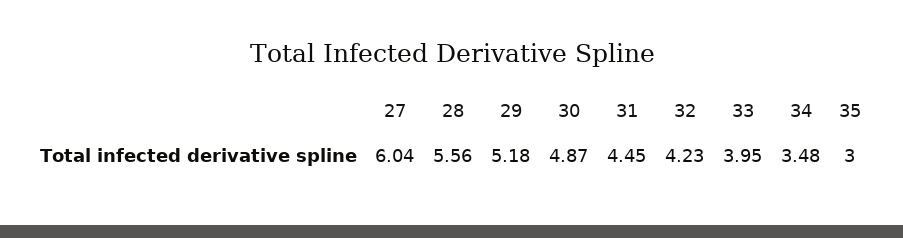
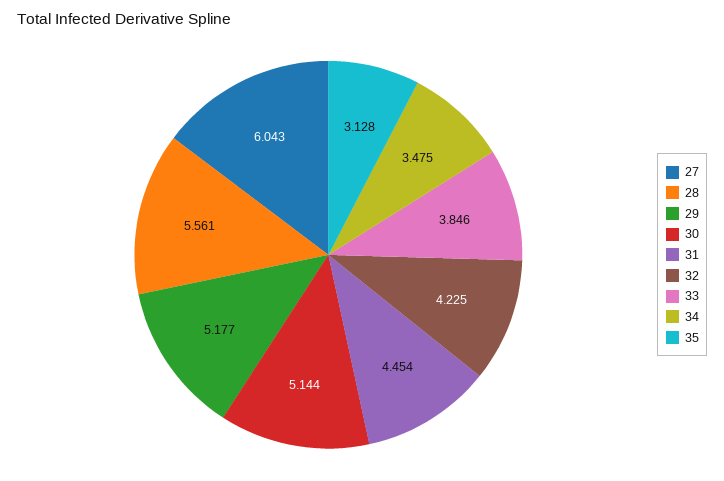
  {
    "27": 6.043,
    "28": 5.561,
    "29": 5.177,
-   "30": 4.87,
+   "30": 5.144,
    "31": 4.454,
    "32": 4.225,
-   "33": 3.95,
+   "33": 3.846,
    "34": 3.475,
-   "35": 3
+   "35": 3.128
  }

